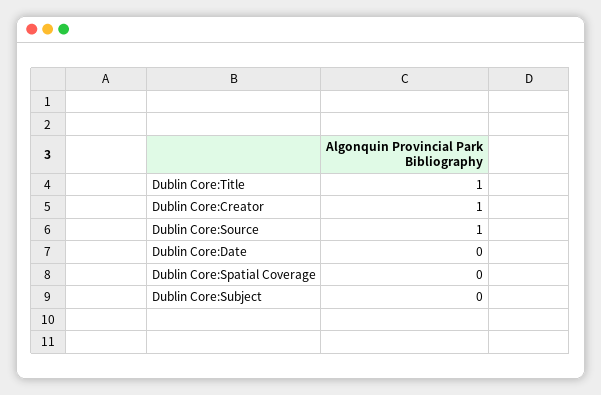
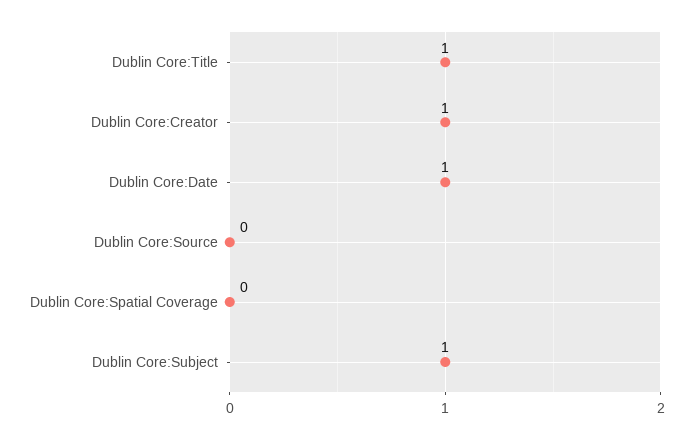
  {
    "Dublin Core:Title": 1,
    "Dublin Core:Creator": 1,
-   "Dublin Core:Source": 1,
+   "Dublin Core:Source": 0,
-   "Dublin Core:Date": 0,
+   "Dublin Core:Date": 1,
    "Dublin Core:Spatial Coverage": 0,
-   "Dublin Core:Subject": 0
+   "Dublin Core:Subject": 1
  }

